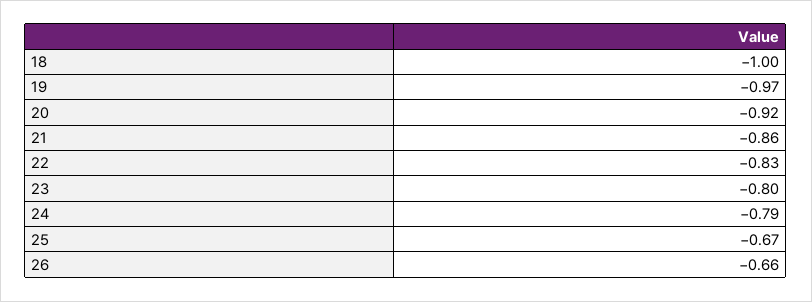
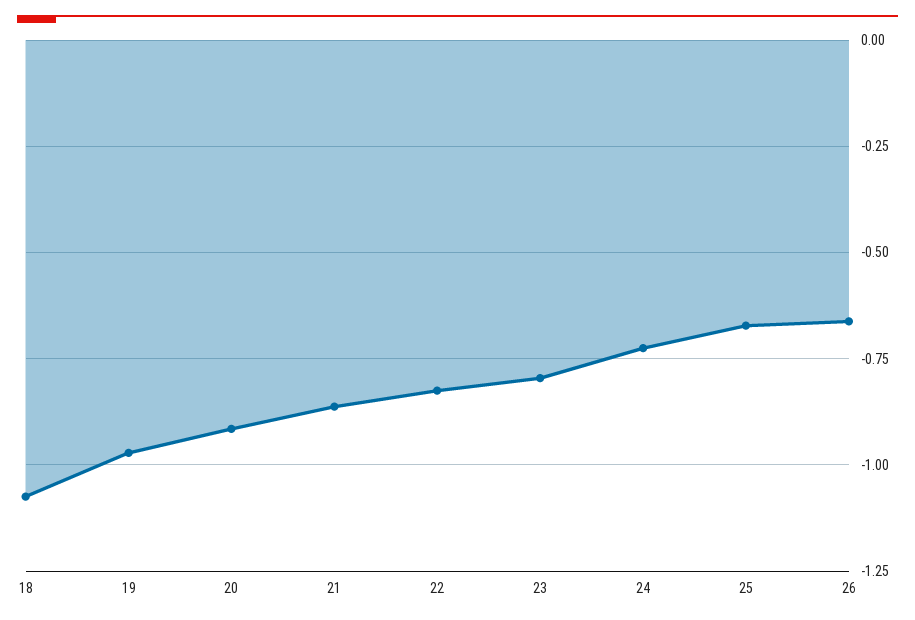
  {
-   "18": -1,
+   "18": -1.075,
    "19": -0.97,
    "20": -0.92,
    "21": -0.86,
    "22": -0.83,
    "23": -0.8,
-   "24": -0.79,
+   "24": -0.725,
    "25": -0.67,
    "26": -0.66
  }

